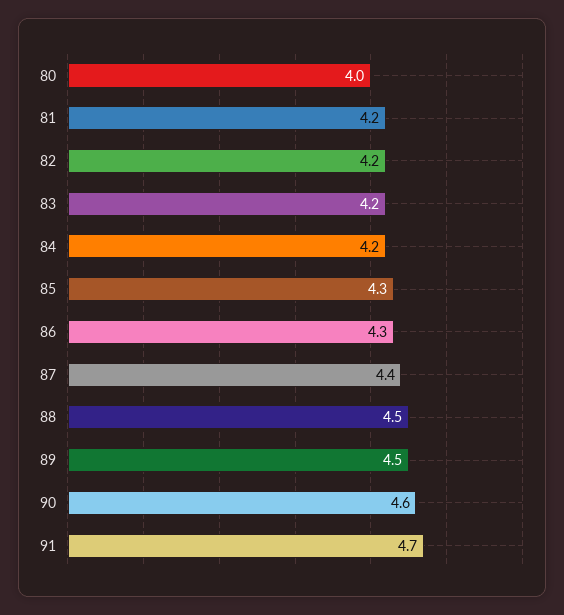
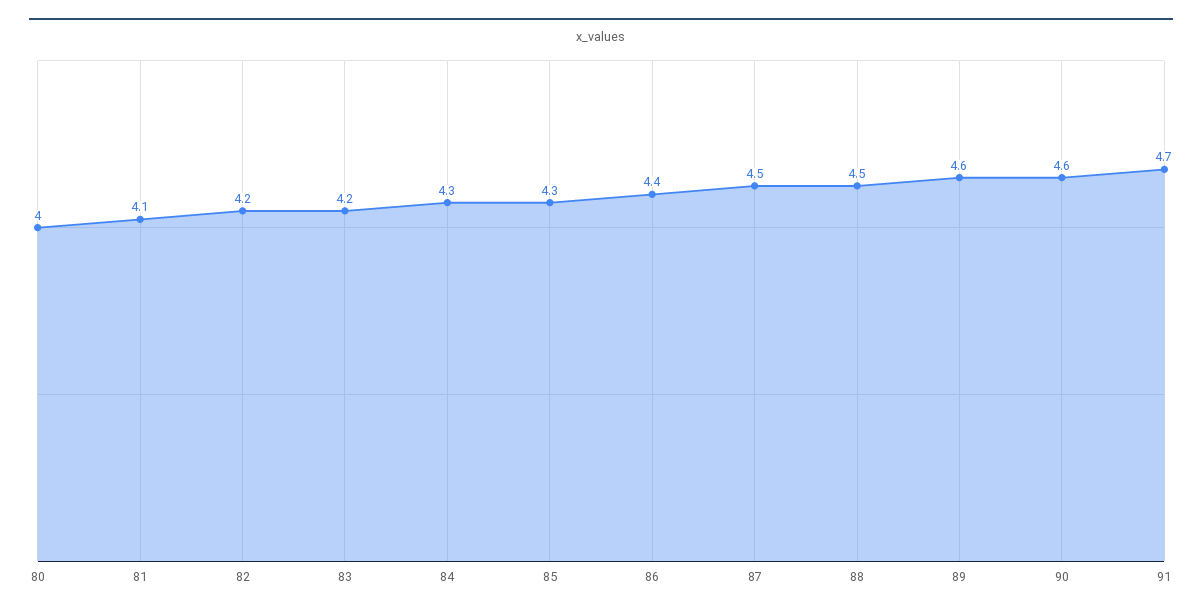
  {
    "80": 4,
-   "81": 4.2,
+   "81": 4.1,
    "82": 4.2,
    "83": 4.2,
-   "84": 4.2,
+   "84": 4.3,
    "85": 4.3,
-   "86": 4.3,
+   "86": 4.4,
-   "87": 4.4,
+   "87": 4.5,
    "88": 4.5,
-   "89": 4.5,
+   "89": 4.6,
    "90": 4.6,
    "91": 4.7
  }

